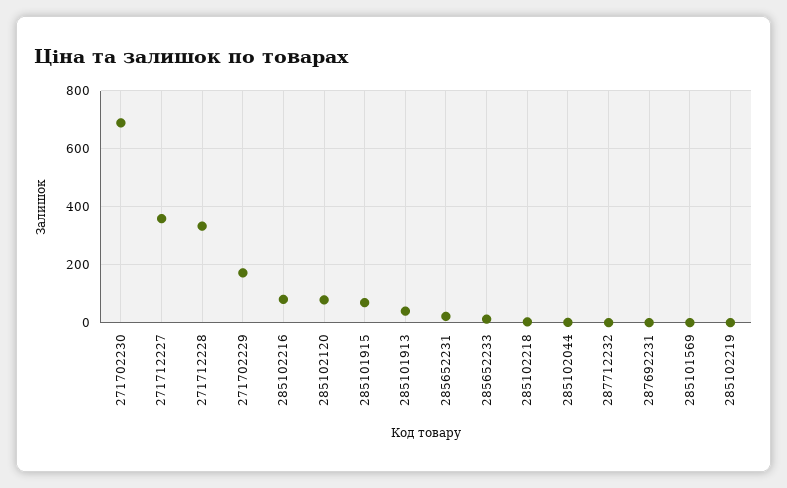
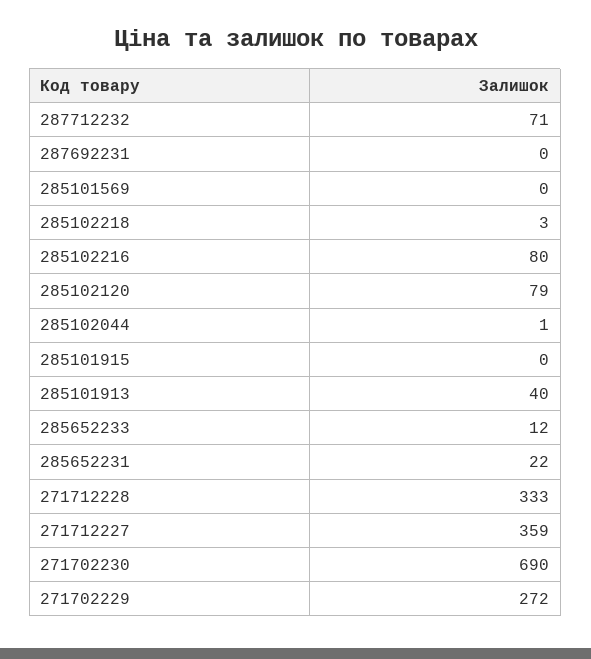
  {
    "271702230": 690,
    "271712227": 359,
    "271712228": 333,
-   "271702229": 175,
+   "271702229": 272,
    "285102216": 80,
    "285102120": 79,
-   "285101915": 75,
+   "285101915": 0,
    "285101913": 40,
    "285652231": 22,
    "285652233": 12,
    "285102218": 3,
    "285102044": 1,
-   "287712232": 0,
+   "287712232": 71,
    "287692231": 0,
-   "285101569": 0,
+   "285101569": 0
-   "285102219": 0
  }

